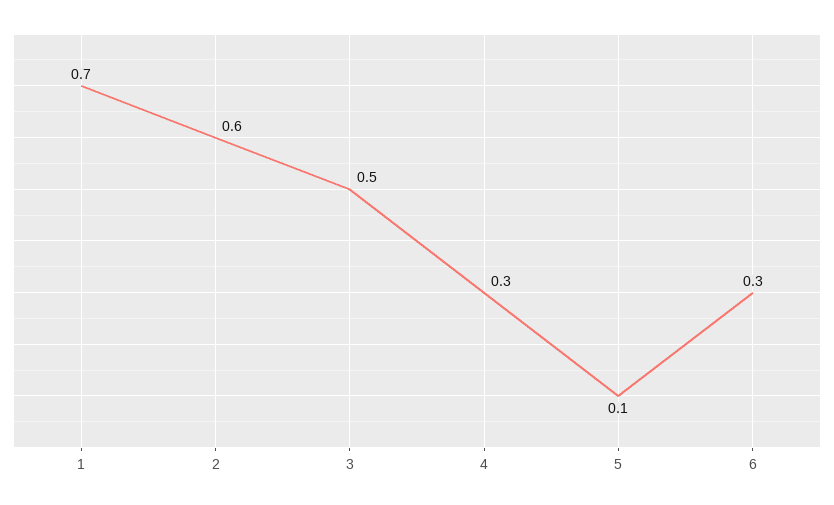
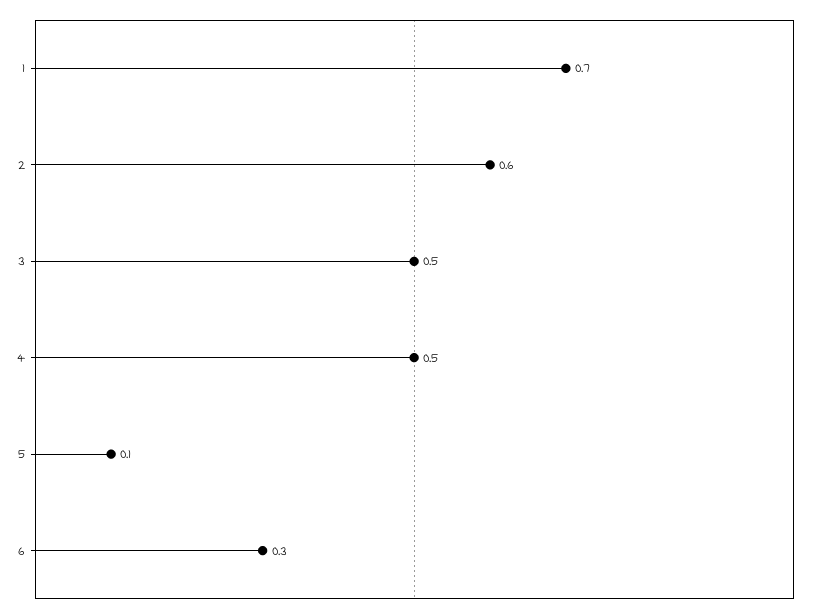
  {
    "1": 0.7,
    "2": 0.6,
    "3": 0.5,
-   "4": 0.3,
+   "4": 0.5,
    "5": 0.1,
    "6": 0.3
  }

